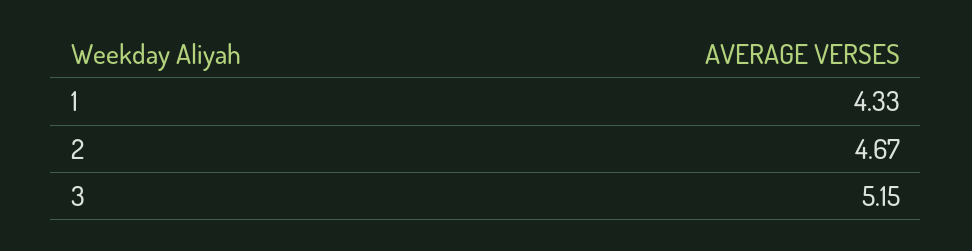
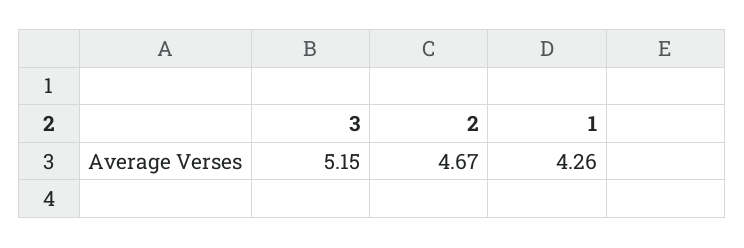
  {
-   "1": 4.33,
+   "1": 4.26,
    "2": 4.67,
    "3": 5.15
  }

